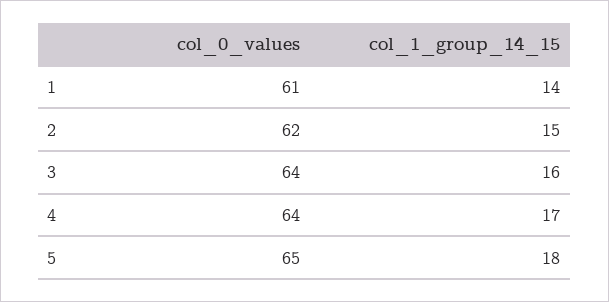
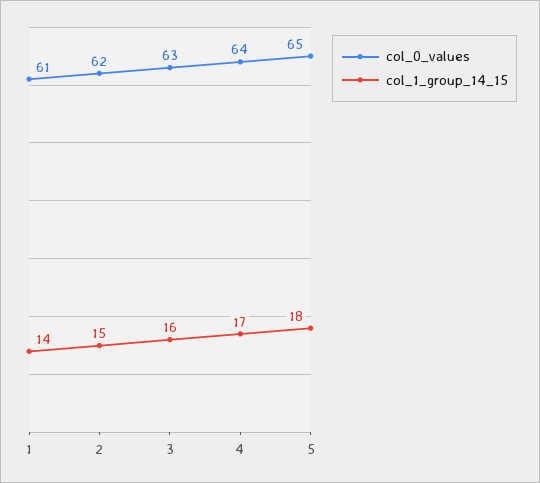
  {
    "col_0_values": {
      "1": 61,
      "2": 62,
-     "3": 64,
+     "3": 63,
      "4": 64,
      "5": 65
    },
    "col_1_group_14_15": {
      "1": 14,
      "2": 15,
      "3": 16,
      "4": 17,
      "5": 18
    }
  }

